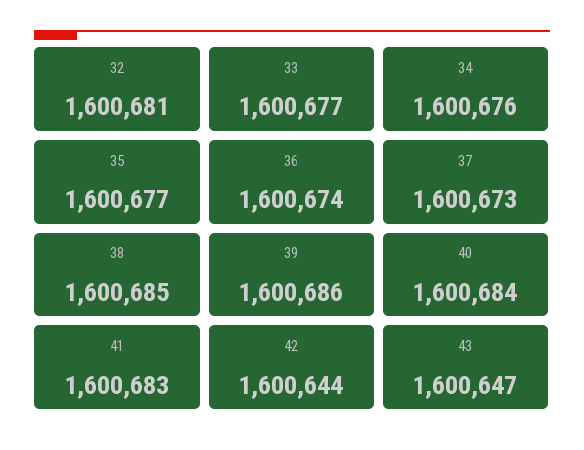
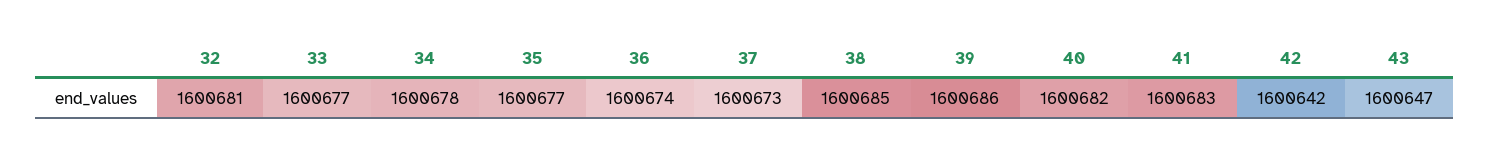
  {
    "32": 1600681,
    "33": 1600677,
-   "34": 1600676,
+   "34": 1600678,
    "35": 1600677,
    "36": 1600674,
    "37": 1600673,
    "38": 1600685,
    "39": 1600686,
-   "40": 1600684,
+   "40": 1600682,
    "41": 1600683,
-   "42": 1600644,
+   "42": 1600642,
    "43": 1600647
  }

